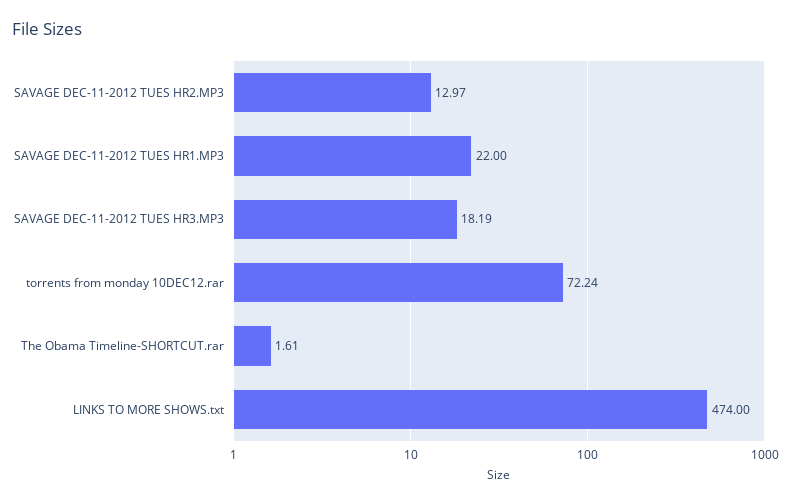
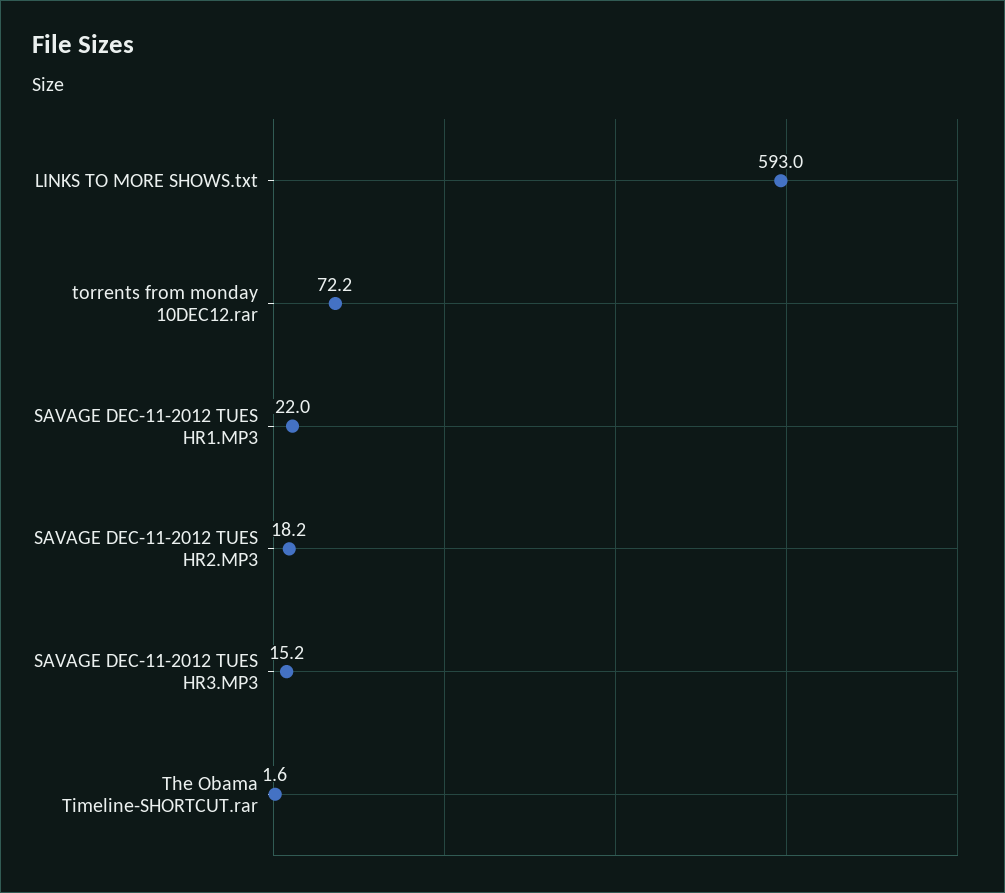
  {
-   "SAVAGE DEC-11-2012 TUES HR2.MP3": 12.97,
+   "SAVAGE DEC-11-2012 TUES HR2.MP3": 18.2,
    "SAVAGE DEC-11-2012 TUES HR1.MP3": 22,
-   "SAVAGE DEC-11-2012 TUES HR3.MP3": 18.19,
+   "SAVAGE DEC-11-2012 TUES HR3.MP3": 15.2,
    "torrents from monday 10DEC12.rar": 72.24,
    "The Obama Timeline-SHORTCUT.rar": 1.61,
-   "LINKS TO MORE SHOWS.txt": 474
+   "LINKS TO MORE SHOWS.txt": 593
  }

